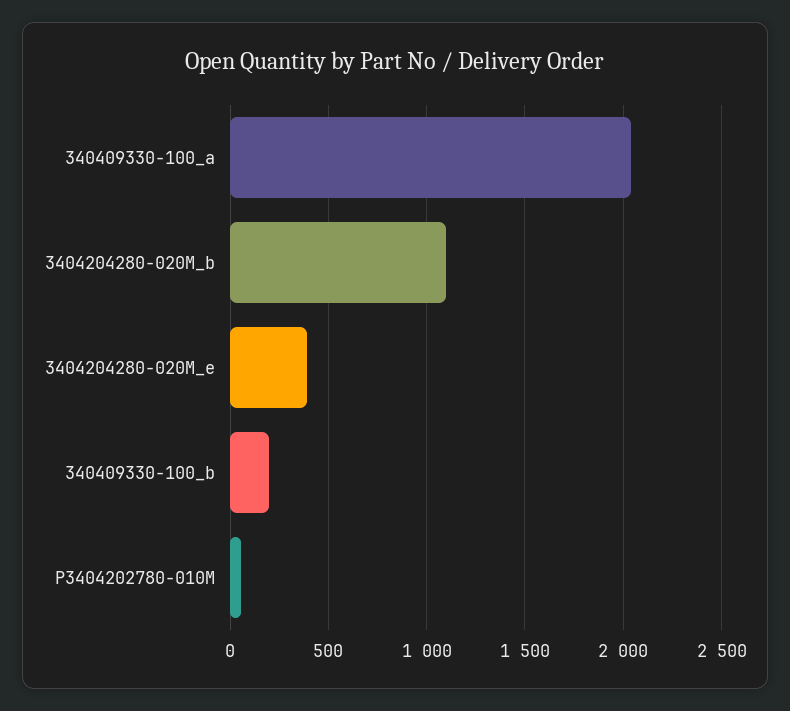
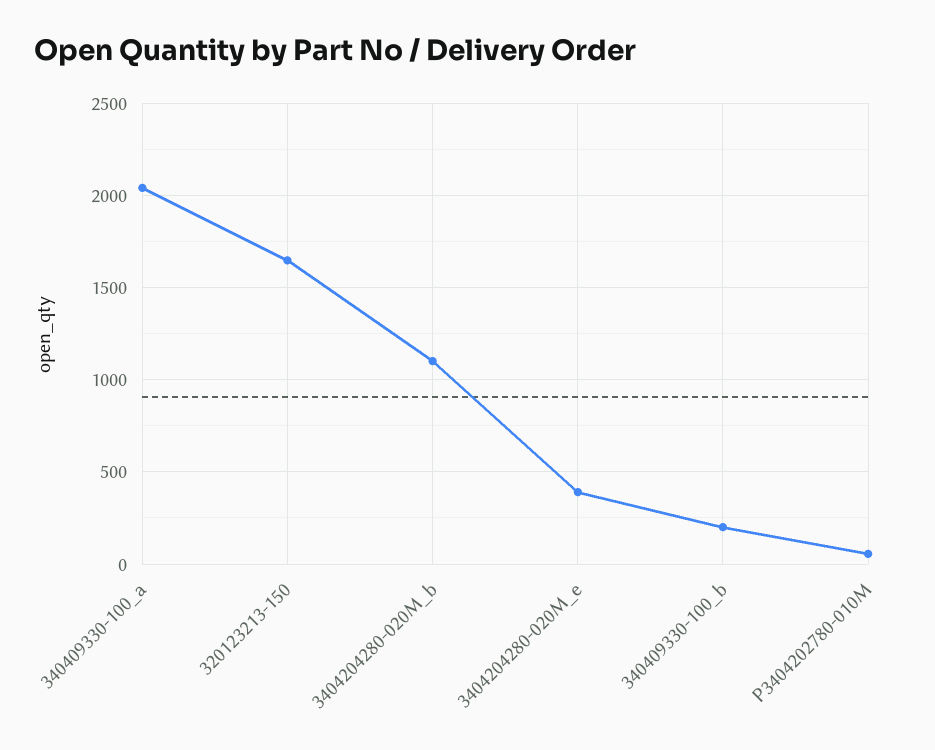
  {
    "340409330-100_a": 2050,
    "3404204280-020M_b": 1100,
    "3404204280-020M_e": 400,
    "340409330-100_b": 200,
-   "P3404202780-010M": 50
+   "P3404202780-010M": 50,
+   "320123213-150": 1650
  }

